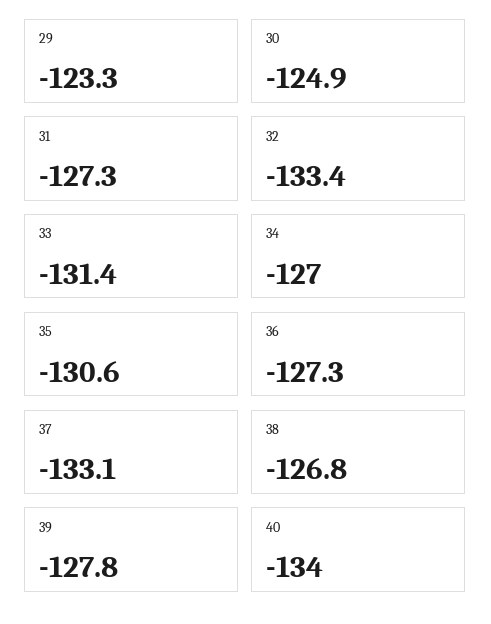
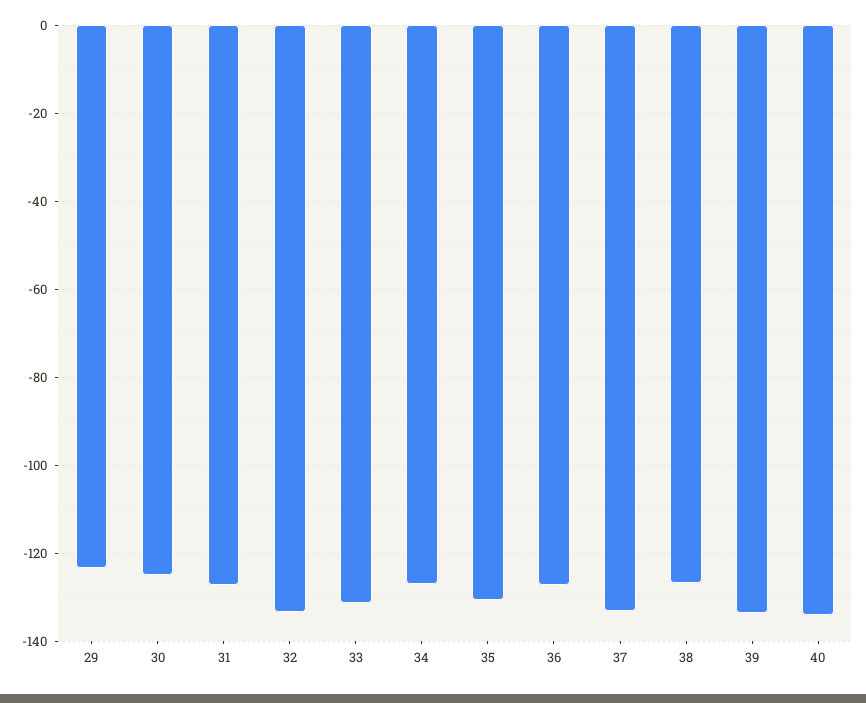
  {
    "29": -123.3,
    "30": -124.9,
    "31": -127.3,
    "32": -133.4,
    "33": -131.4,
    "34": -127,
    "35": -130.6,
    "36": -127.3,
    "37": -133.1,
    "38": -126.8,
-   "39": -127.8,
+   "39": -134,
    "40": -134
  }

